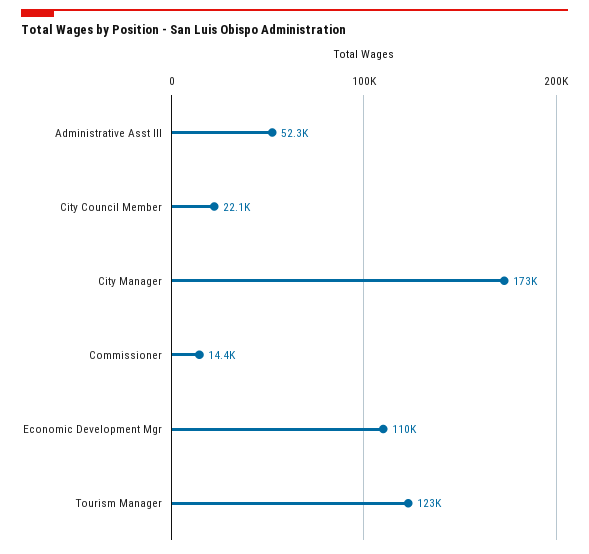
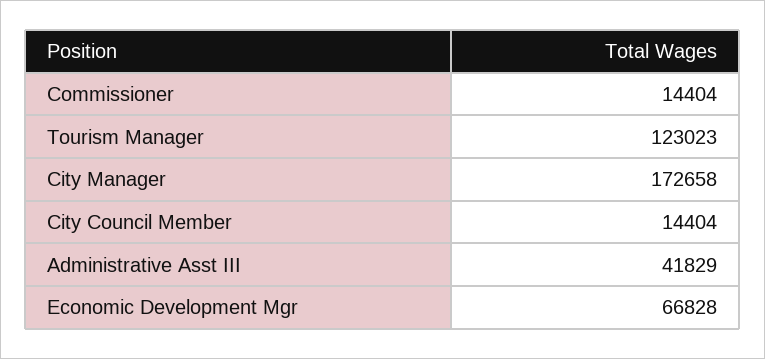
  {
-   "Administrative Asst III": 52300,
+   "Administrative Asst III": 41829,
-   "City Council Member": 22100,
+   "City Council Member": 14404,
    "City Manager": 172658,
    "Commissioner": 14404,
-   "Economic Development Mgr": 110000,
+   "Economic Development Mgr": 66828,
    "Tourism Manager": 123023
  }

